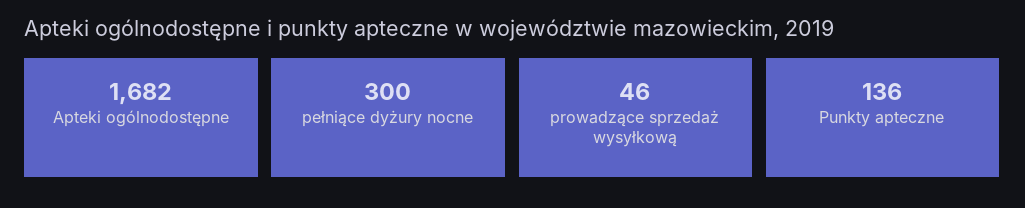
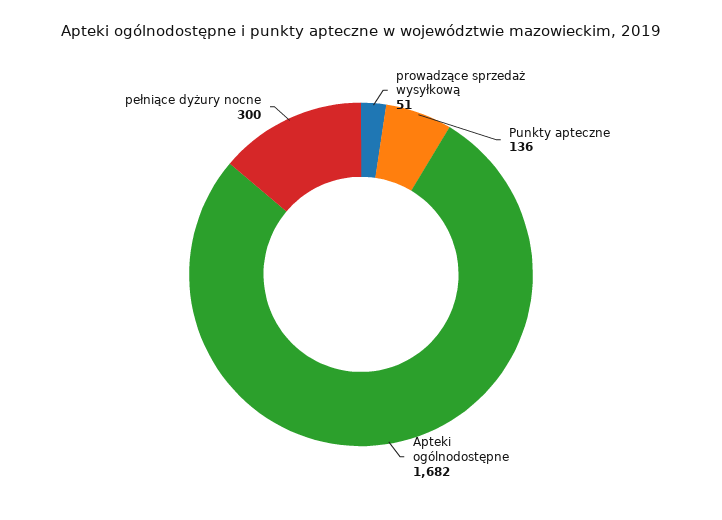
  {
    "Apteki ogólnodostępne": 1682,
    "pełniące dyżury nocne": 300,
-   "prowadzące sprzedaż wysyłkową": 46,
+   "prowadzące sprzedaż wysyłkową": 51,
    "Punkty apteczne": 136
  }

